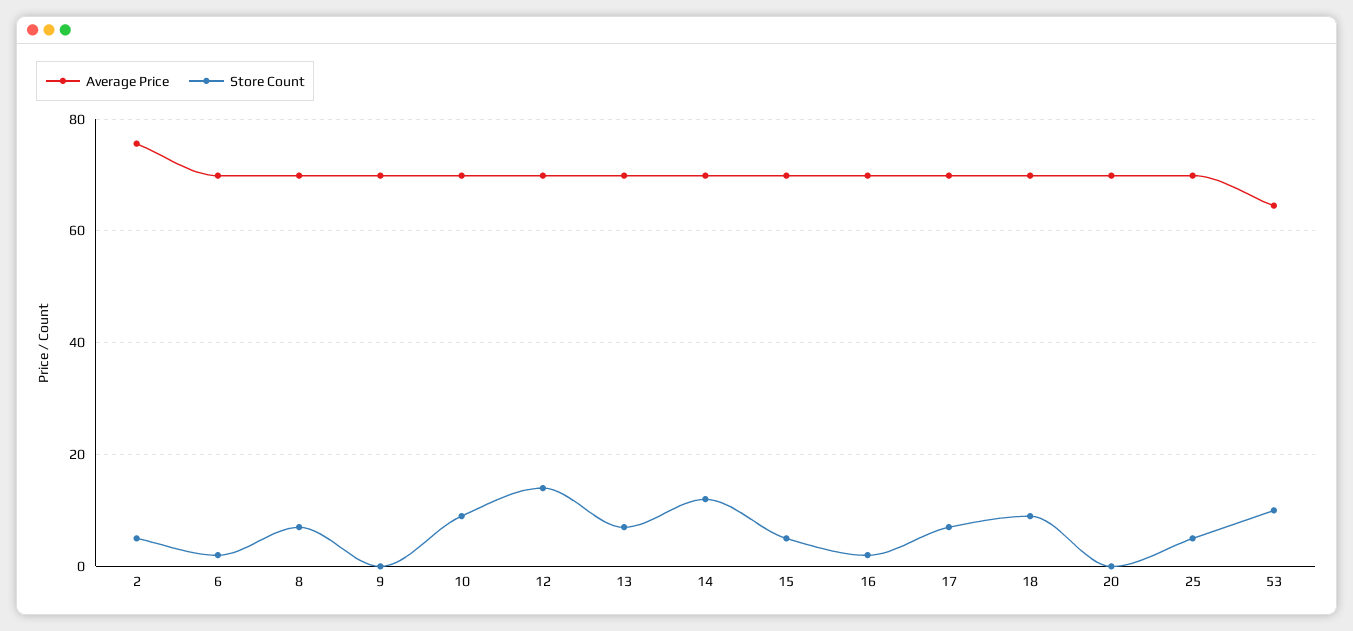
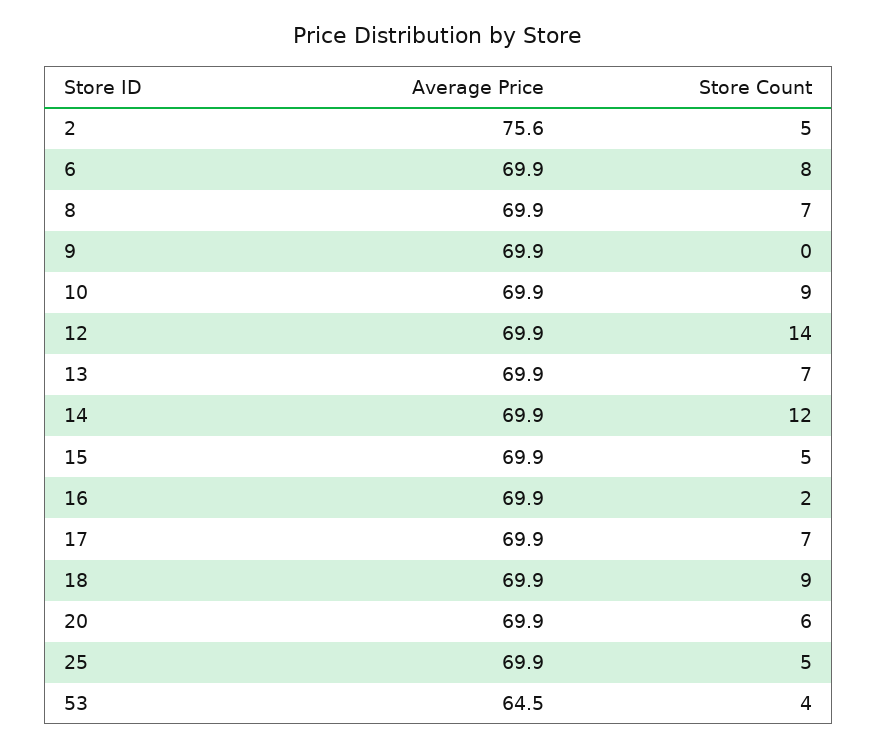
  {
    "Average Price": {
      "2": 75.6,
      "6": 69.9,
      "8": 69.9,
      "9": 69.9,
      "10": 69.9,
      "12": 69.9,
      "13": 69.9,
      "14": 69.9,
      "15": 69.9,
      "16": 69.9,
      "17": 69.9,
      "18": 69.9,
      "20": 69.9,
      "25": 69.9,
      "53": 64.5
    },
    "Store Count": {
      "2": 5,
-     "6": 2,
+     "6": 8,
      "8": 7,
      "9": 0,
      "10": 9,
      "12": 14,
      "13": 7,
      "14": 12,
      "15": 5,
      "16": 2,
      "17": 7,
      "18": 9,
-     "20": 0,
+     "20": 6,
      "25": 5,
-     "53": 10
+     "53": 4
    }
  }

